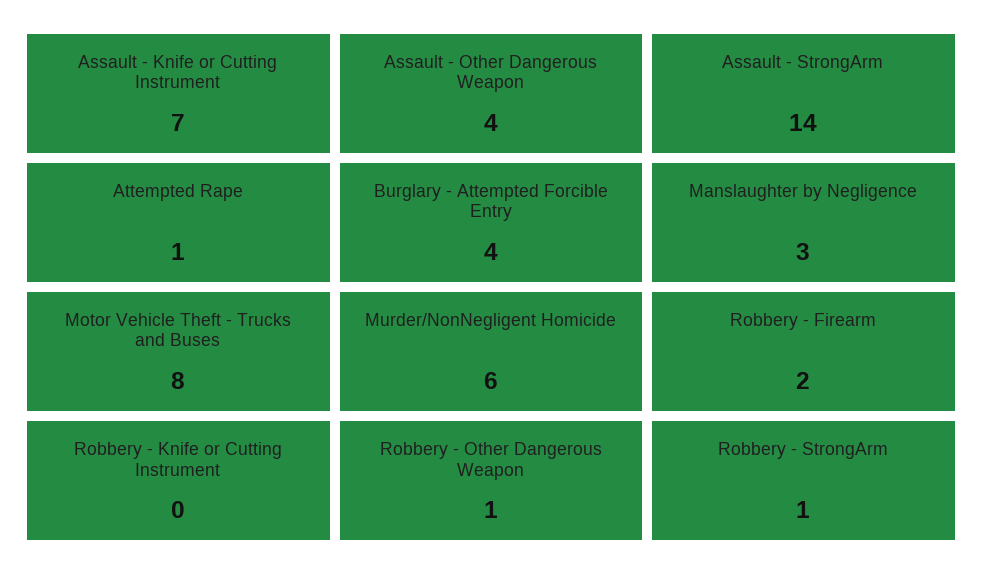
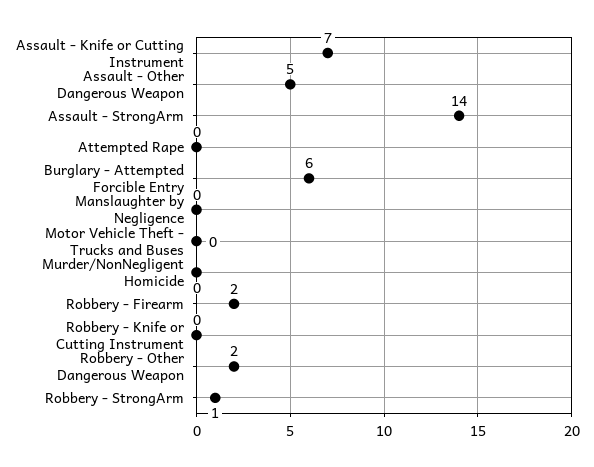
  {
    "Assault - Knife or Cutting Instrument": 7,
-   "Assault - Other Dangerous Weapon": 4,
+   "Assault - Other Dangerous Weapon": 5,
    "Assault - StrongArm": 14,
-   "Attempted Rape": 1,
+   "Attempted Rape": 0,
-   "Burglary - Attempted Forcible Entry": 4,
+   "Burglary - Attempted Forcible Entry": 6,
-   "Manslaughter by Negligence": 3,
+   "Manslaughter by Negligence": 0,
-   "Motor Vehicle Theft - Trucks and Buses": 8,
+   "Motor Vehicle Theft - Trucks and Buses": 0,
-   "Murder/NonNegligent Homicide": 6,
+   "Murder/NonNegligent Homicide": 0,
    "Robbery - Firearm": 2,
    "Robbery - Knife or Cutting Instrument": 0,
-   "Robbery - Other Dangerous Weapon": 1,
+   "Robbery - Other Dangerous Weapon": 2,
    "Robbery - StrongArm": 1
  }

